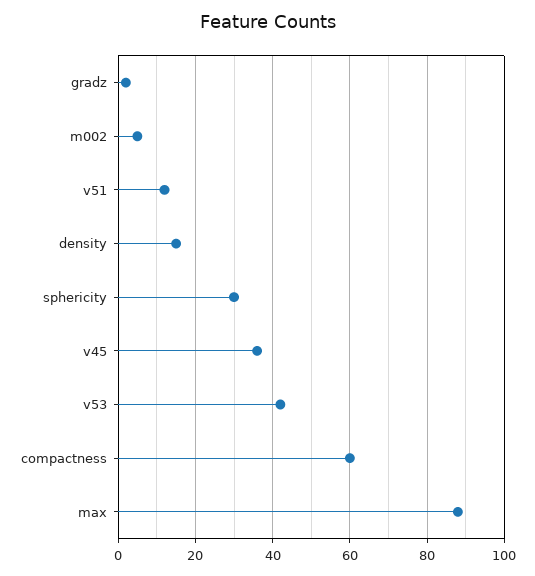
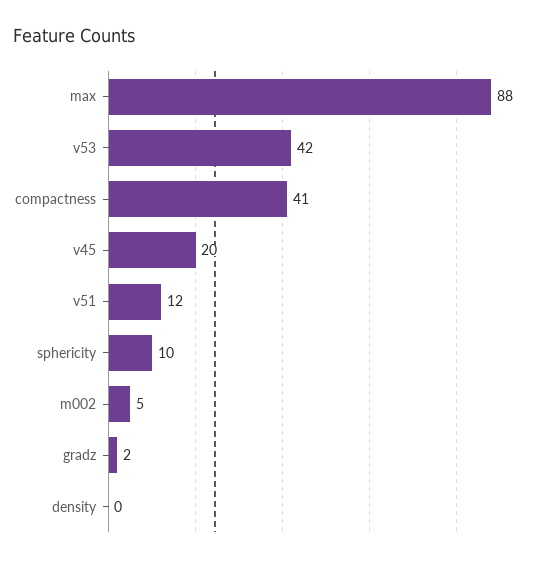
  {
    "gradz": 2,
    "m002": 5,
    "v51": 12,
-   "density": 15,
+   "density": 0,
-   "sphericity": 30,
+   "sphericity": 10,
-   "v45": 35,
+   "v45": 20,
    "v53": 42,
-   "compactness": 60,
+   "compactness": 41,
    "max": 88
  }

